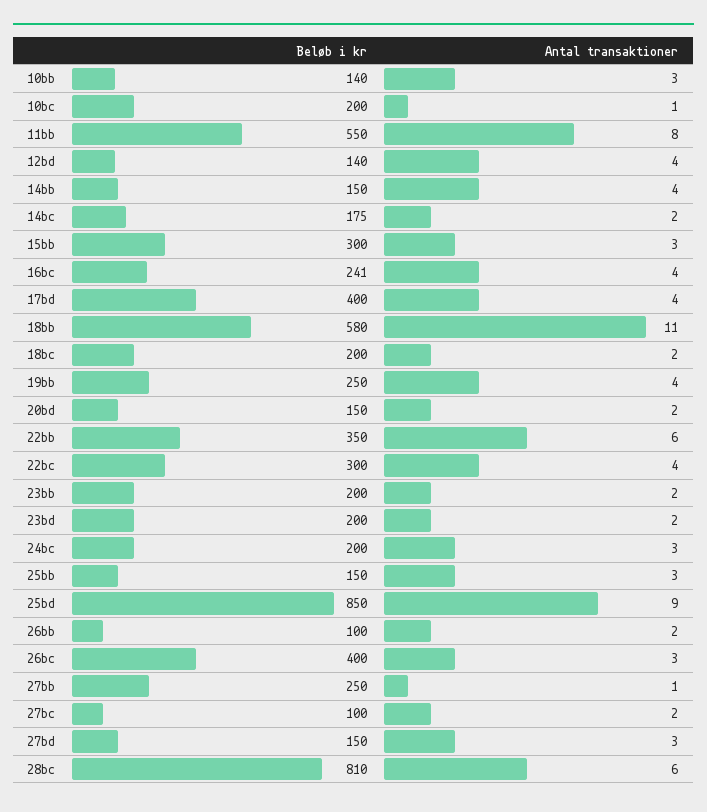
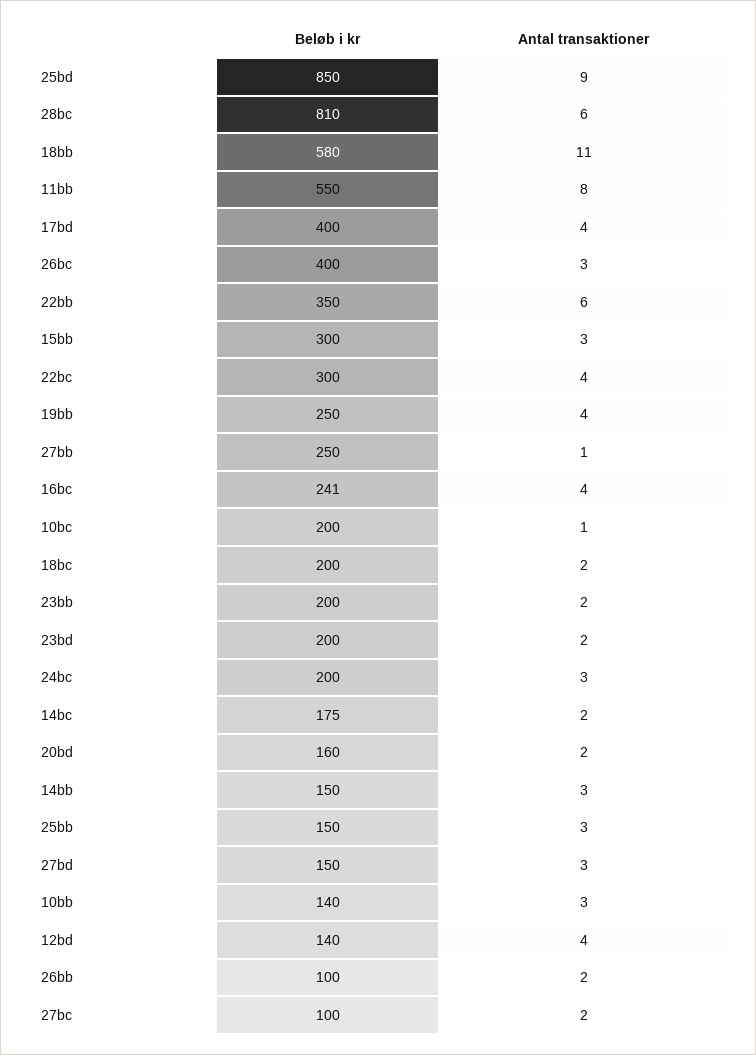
  {
    "Beløb i kr": {
      "10bb": 140,
      "10bc": 200,
      "11bb": 550,
      "12bd": 140,
      "14bb": 150,
      "14bc": 175,
      "15bb": 300,
      "16bc": 241,
      "17bd": 400,
      "18bb": 580,
      "18bc": 200,
      "19bb": 250,
-     "20bd": 150,
+     "20bd": 160,
      "22bb": 350,
      "22bc": 300,
      "23bb": 200,
      "23bd": 200,
      "24bc": 200,
      "25bb": 150,
      "25bd": 850,
      "26bb": 100,
      "26bc": 400,
      "27bb": 250,
      "27bc": 100,
      "27bd": 150,
      "28bc": 810
    },
    "Antal transaktioner": {
      "10bb": 3,
      "10bc": 1,
      "11bb": 8,
      "12bd": 4,
-     "14bb": 4,
+     "14bb": 3,
      "14bc": 2,
      "15bb": 3,
      "16bc": 4,
      "17bd": 4,
      "18bb": 11,
      "18bc": 2,
      "19bb": 4,
      "20bd": 2,
      "22bb": 6,
      "22bc": 4,
      "23bb": 2,
      "23bd": 2,
      "24bc": 3,
      "25bb": 3,
      "25bd": 9,
      "26bb": 2,
      "26bc": 3,
      "27bb": 1,
      "27bc": 2,
      "27bd": 3,
      "28bc": 6
    }
  }

